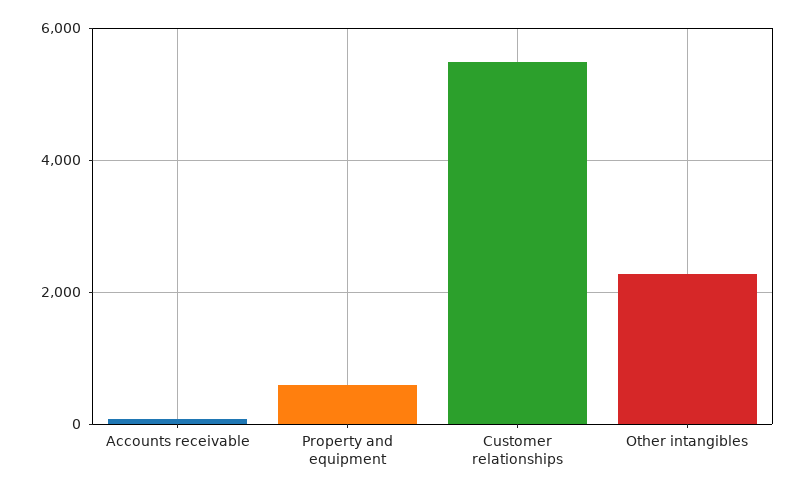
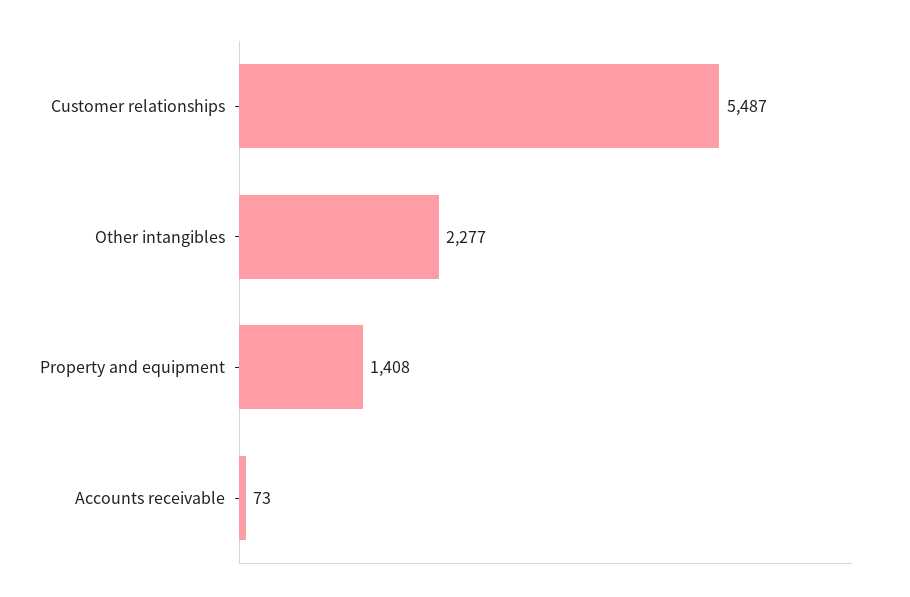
  {
    "Accounts receivable": 73,
-   "Property and equipment": 600,
+   "Property and equipment": 1408,
    "Customer relationships": 5487,
    "Other intangibles": 2277
  }

